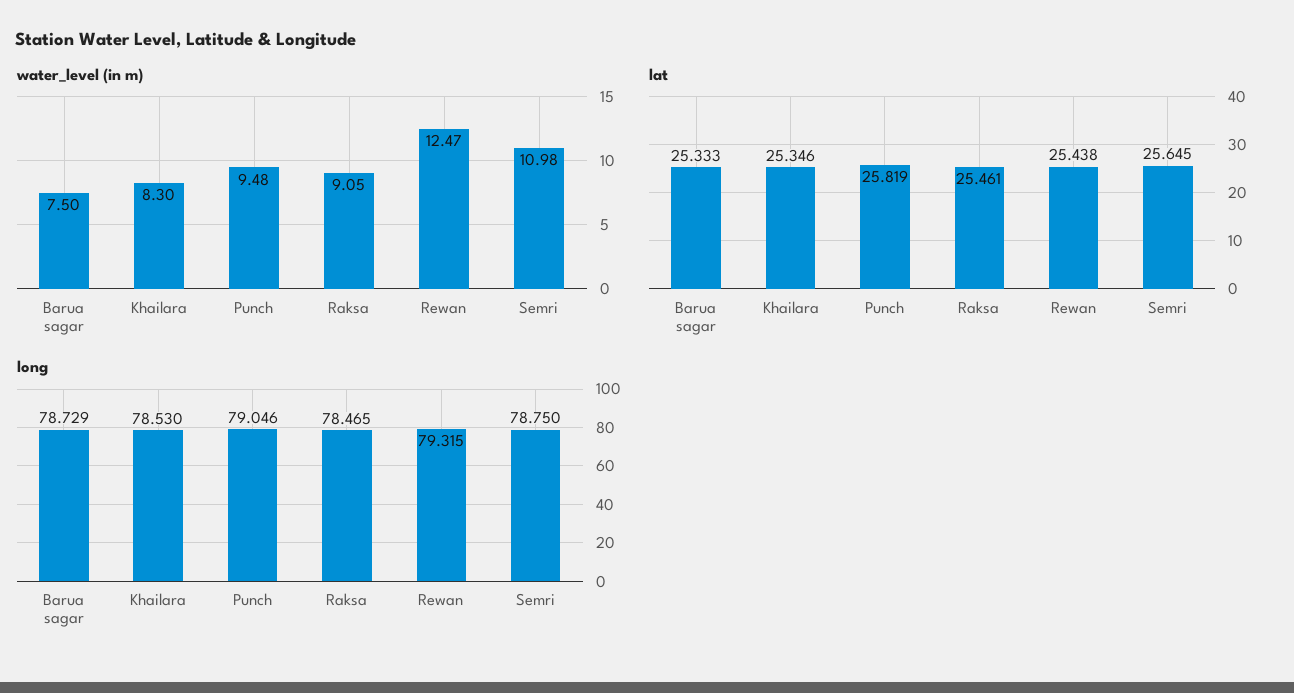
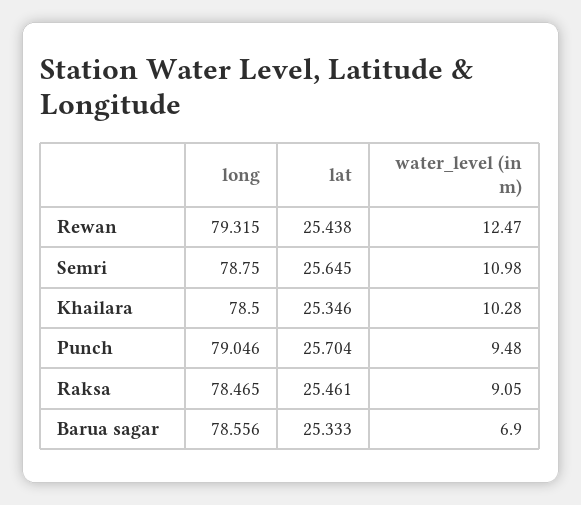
  {
    "water_level (in m)": {
-     "Barua sagar": 7.5,
+     "Barua sagar": 6.9,
-     "Khailara": 8.3,
+     "Khailara": 10.28,
      "Punch": 9.48,
      "Raksa": 9.05,
      "Rewan": 12.47,
      "Semri": 10.98
    },
    "lat": {
      "Barua sagar": 25.333,
      "Khailara": 25.346,
-     "Punch": 25.819,
+     "Punch": 25.704,
      "Raksa": 25.461,
      "Rewan": 25.438,
      "Semri": 25.645
    },
    "long": {
-     "Barua sagar": 78.729,
+     "Barua sagar": 78.556,
-     "Khailara": 78.53,
+     "Khailara": 78.5,
      "Punch": 79.046,
      "Raksa": 78.465,
      "Rewan": 79.315,
      "Semri": 78.75
    }
  }

